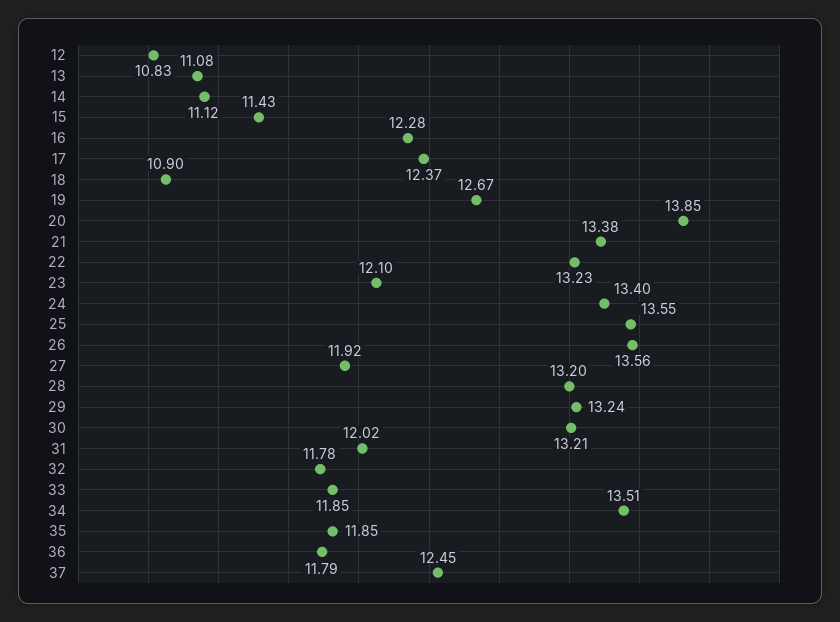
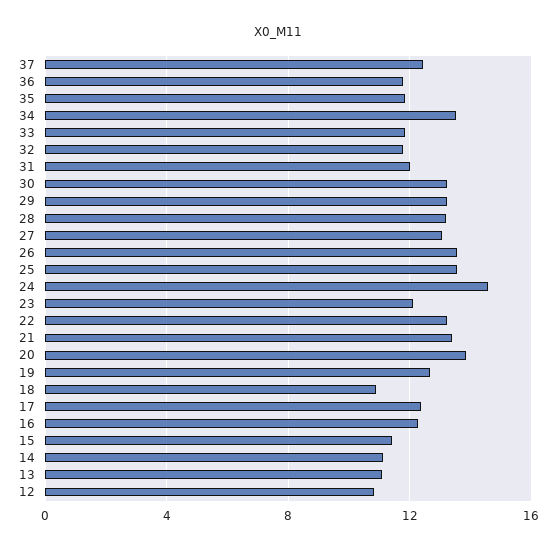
  {
    "12": 10.83,
    "13": 11.08,
    "14": 11.12,
    "15": 11.43,
    "16": 12.28,
    "17": 12.37,
    "18": 10.9,
    "19": 12.67,
    "20": 13.85,
    "21": 13.38,
    "22": 13.23,
    "23": 12.1,
-   "24": 13.4,
+   "24": 14.5,
    "25": 13.55,
    "26": 13.56,
-   "27": 11.92,
+   "27": 13,
    "28": 13.2,
    "29": 13.24,
    "30": 13.21,
    "31": 12.02,
    "32": 11.78,
    "33": 11.85,
    "34": 13.51,
    "35": 11.85,
    "36": 11.79,
    "37": 12.45
  }

